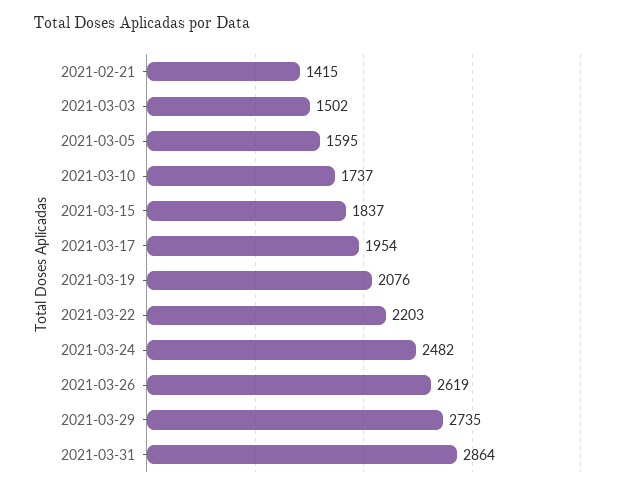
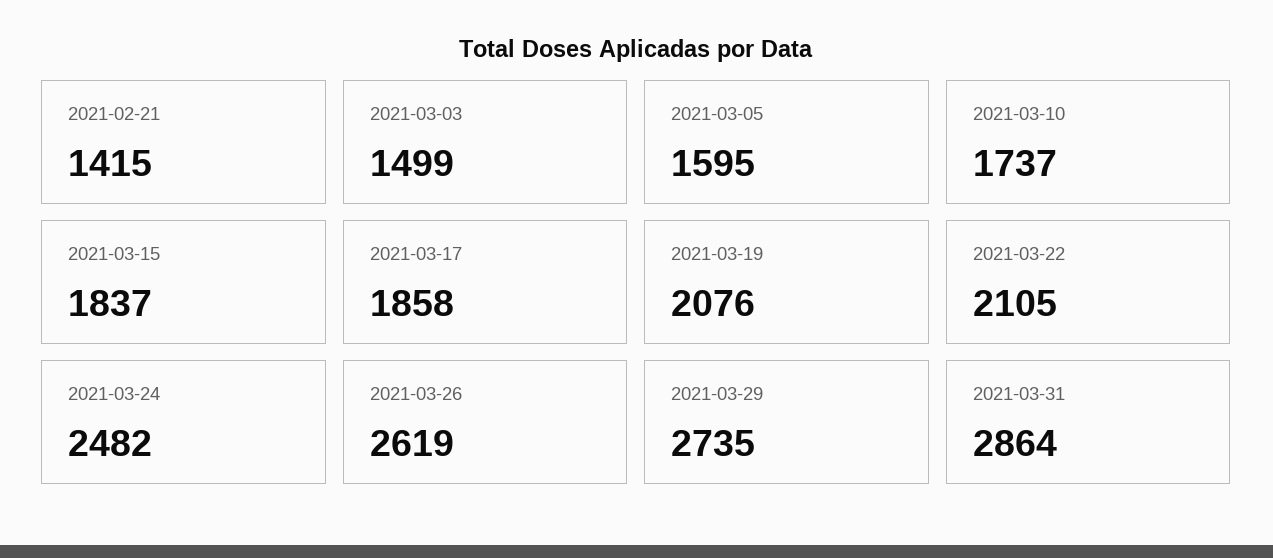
  {
    "2021-02-21": 1415,
-   "2021-03-03": 1502,
+   "2021-03-03": 1499,
    "2021-03-05": 1595,
    "2021-03-10": 1737,
    "2021-03-15": 1837,
-   "2021-03-17": 1954,
+   "2021-03-17": 1858,
    "2021-03-19": 2076,
-   "2021-03-22": 2203,
+   "2021-03-22": 2105,
    "2021-03-24": 2482,
    "2021-03-26": 2619,
    "2021-03-29": 2735,
    "2021-03-31": 2864
  }

